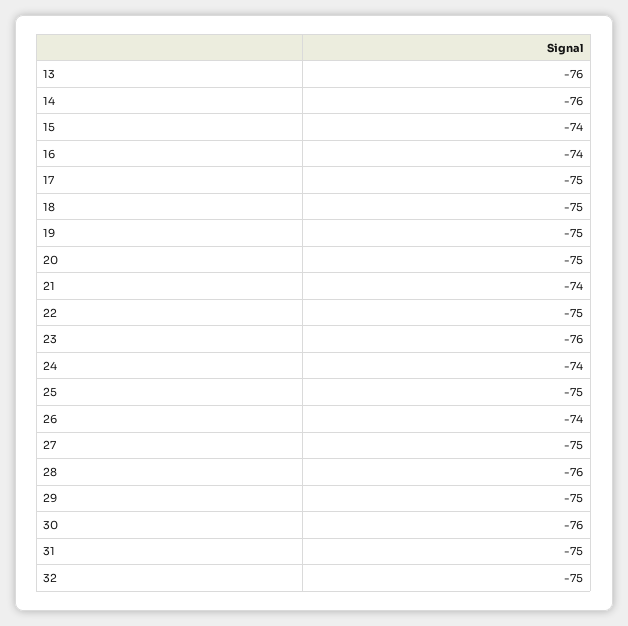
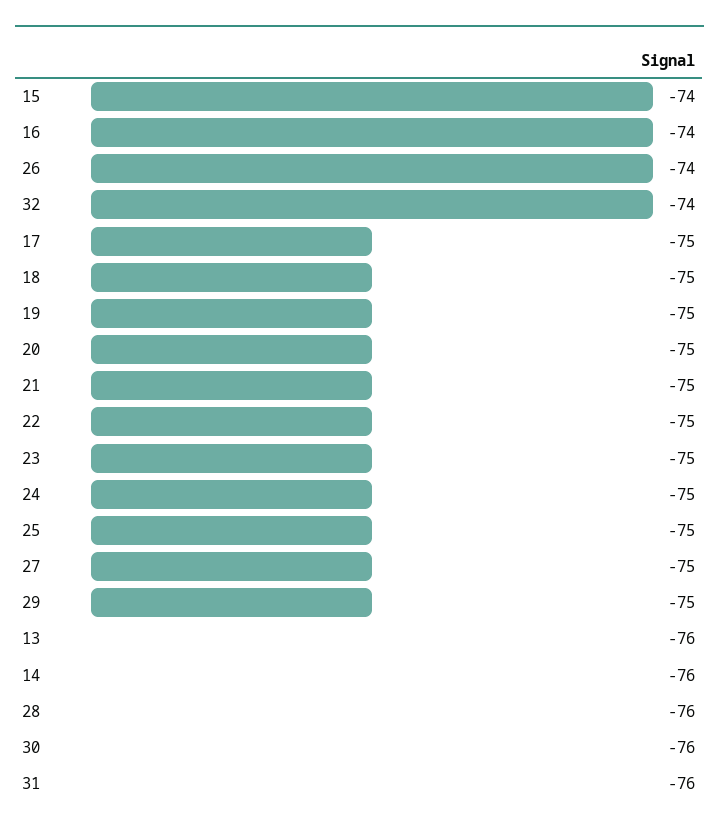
  {
    "13": -76,
    "14": -76,
    "15": -74,
    "16": -74,
    "17": -75,
    "18": -75,
    "19": -75,
    "20": -75,
-   "21": -74,
+   "21": -75,
    "22": -75,
-   "23": -76,
+   "23": -75,
-   "24": -74,
+   "24": -75,
    "25": -75,
    "26": -74,
    "27": -75,
    "28": -76,
    "29": -75,
    "30": -76,
-   "31": -75,
+   "31": -76,
-   "32": -75
+   "32": -74
  }

